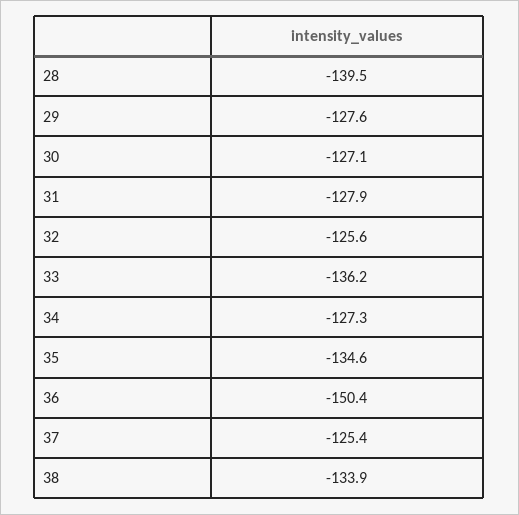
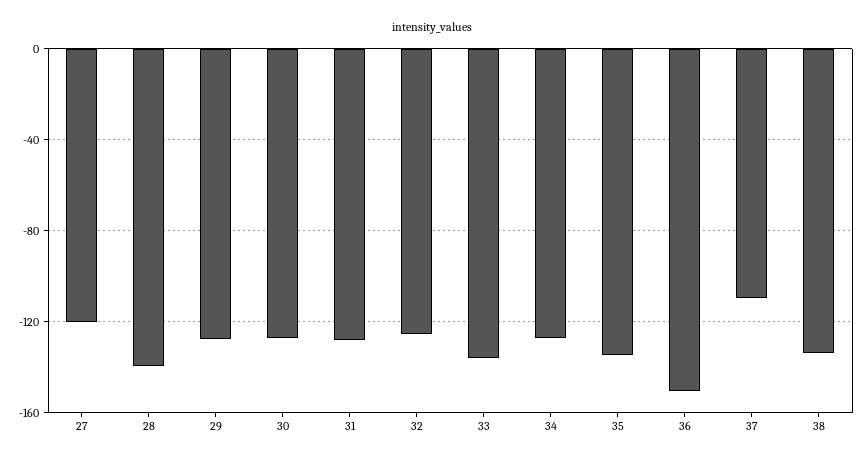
  {
    "28": -139.5,
    "29": -127.6,
    "30": -127.1,
    "31": -127.9,
    "32": -125.6,
    "33": -136.2,
    "34": -127.3,
    "35": -134.6,
    "36": -150.4,
-   "37": -125.4,
+   "37": -110,
-   "38": -133.9
+   "38": -133.9,
+   "27": -120
  }

